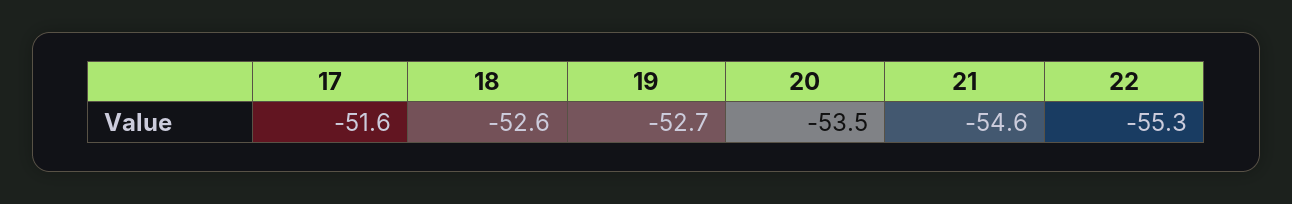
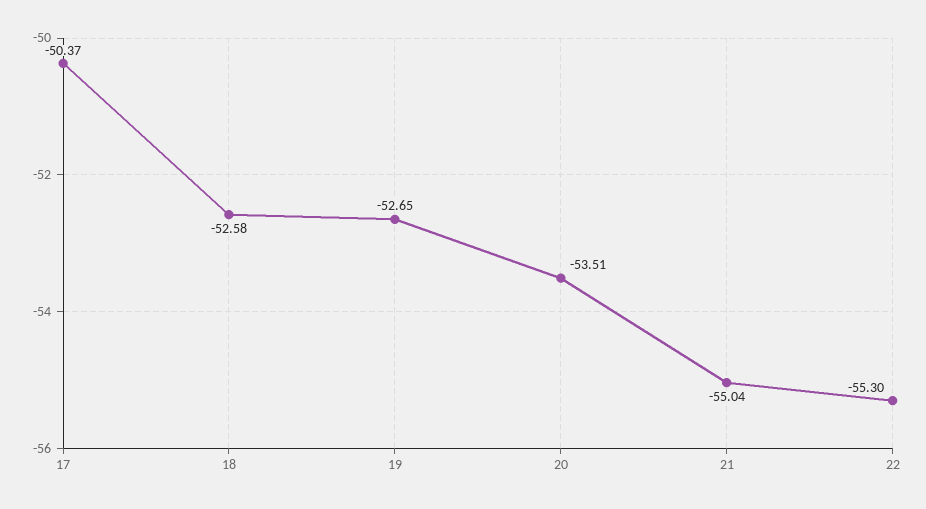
  {
-   "17": -51.6,
+   "17": -50.37,
    "18": -52.58,
    "19": -52.65,
    "20": -53.51,
-   "21": -54.6,
+   "21": -55.04,
    "22": -55.3
  }

